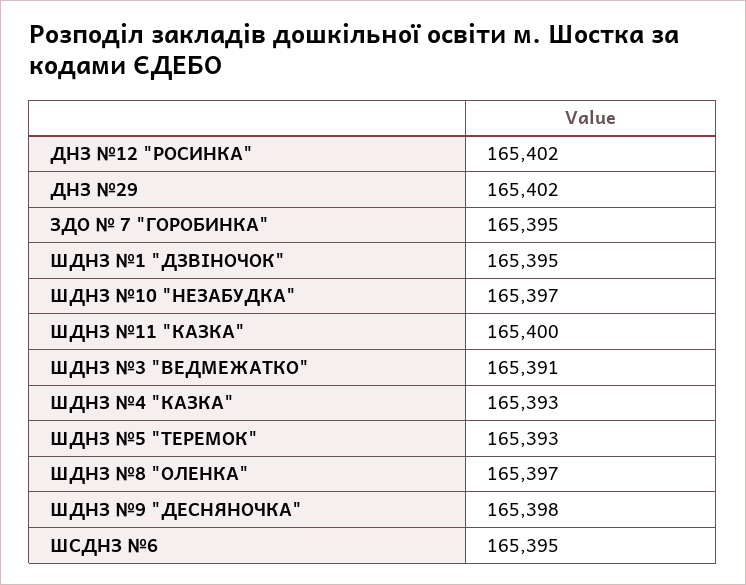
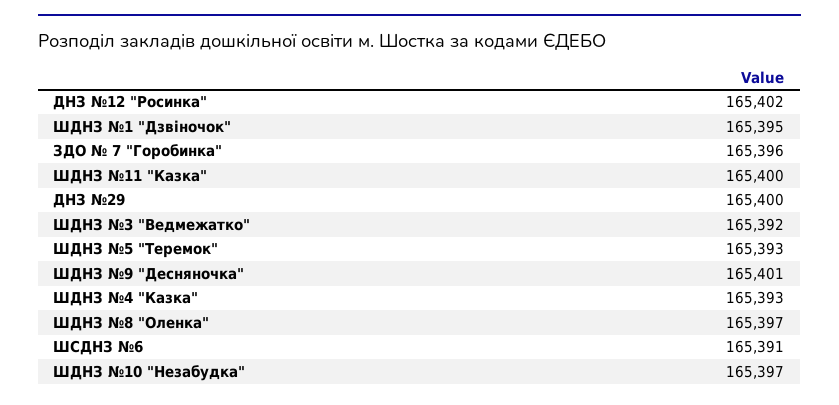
  {
    "ДНЗ №12 \"РОСИНКА\"": 165402,
-   "ДНЗ №29": 165402,
+   "ДНЗ №29": 165400,
-   "ЗДО № 7 \"ГОРОБИНКА\"": 165395,
+   "ЗДО № 7 \"ГОРОБИНКА\"": 165396,
    "ШДНЗ №1 \"ДЗВІНОЧОК\"": 165395,
    "ШДНЗ №10 \"НЕЗАБУДКА\"": 165397,
    "ШДНЗ №11 \"КАЗКА\"": 165400,
-   "ШДНЗ №3 \"ВЕДМЕЖАТКО\"": 165391,
+   "ШДНЗ №3 \"ВЕДМЕЖАТКО\"": 165392,
    "ШДНЗ №4 \"КАЗКА\"": 165393,
    "ШДНЗ №5 \"ТЕРЕМОК\"": 165393,
    "ШДНЗ №8 \"ОЛЕНКА\"": 165397,
-   "ШДНЗ №9 \"ДЕСНЯНОЧКА\"": 165398,
+   "ШДНЗ №9 \"ДЕСНЯНОЧКА\"": 165401,
-   "ШСДНЗ №6": 165395
+   "ШСДНЗ №6": 165391
  }

